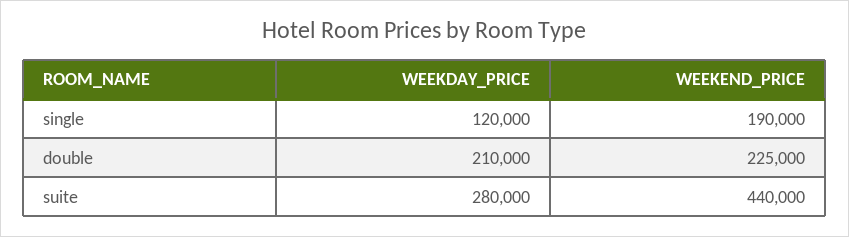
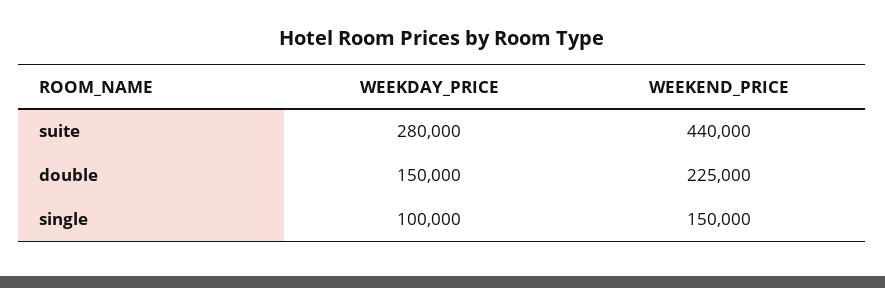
  {
    "WEEKDAY_PRICE": {
-     "single": 120000,
+     "single": 100000,
-     "double": 210000,
+     "double": 150000,
      "suite": 280000
    },
    "WEEKEND_PRICE": {
-     "single": 190000,
+     "single": 150000,
      "double": 225000,
      "suite": 440000
    }
  }

